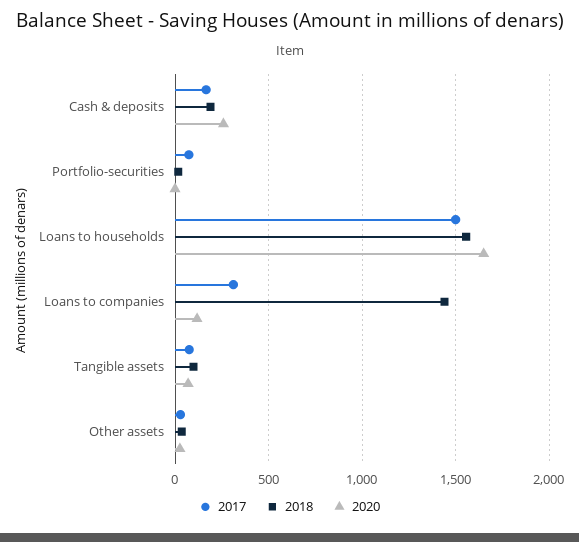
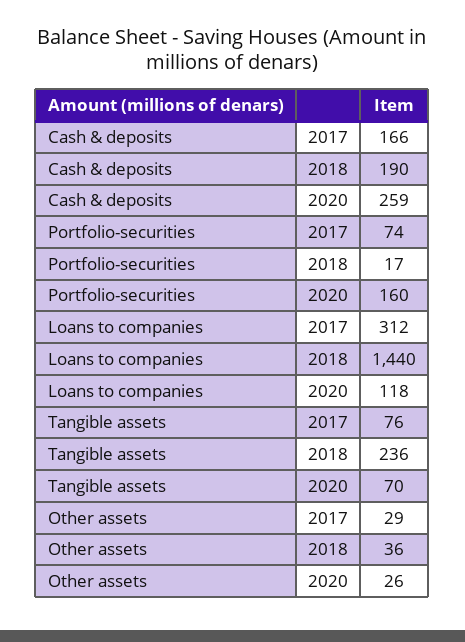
  {
    "2017": {
      "Cash & deposits": 166,
      "Portfolio-securities": 74,
-     "Loans to households": 1500,
      "Loans to companies": 312,
      "Tangible assets": 76,
      "Other assets": 29
    },
    "2018": {
      "Cash & deposits": 190,
      "Portfolio-securities": 17,
-     "Loans to households": 1550,
      "Loans to companies": 1440,
-     "Tangible assets": 100,
+     "Tangible assets": 236,
      "Other assets": 36
    },
    "2020": {
      "Cash & deposits": 259,
-     "Portfolio-securities": 0,
+     "Portfolio-securities": 160,
-     "Loans to households": 1650,
      "Loans to companies": 118,
      "Tangible assets": 70,
      "Other assets": 26
    }
  }

